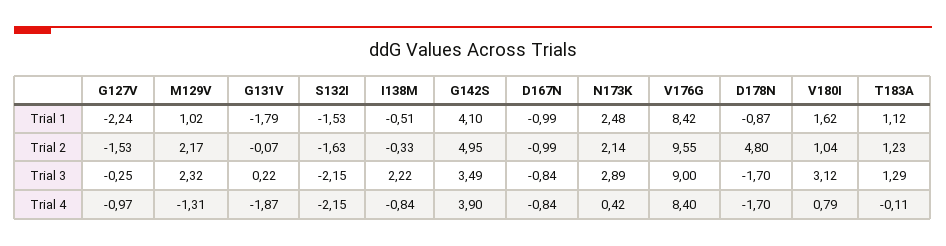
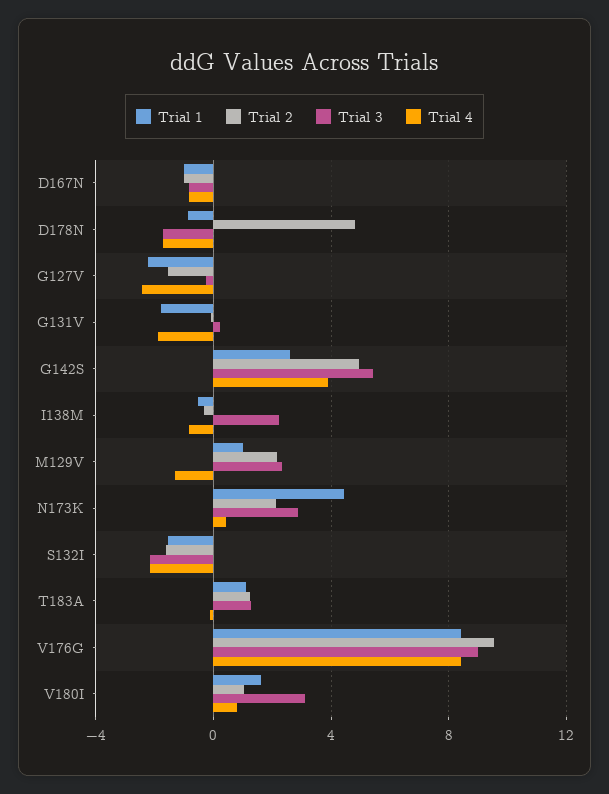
  {
    "Trial 1": {
      "G127V": -2.24,
      "M129V": 1.02,
      "G131V": -1.79,
      "S132I": -1.53,
      "I138M": -0.51,
-     "G142S": 4.1,
+     "G142S": 2.5,
      "D167N": -0.99,
-     "N173K": 2.48,
+     "N173K": 4.5,
      "V176G": 8.42,
      "D178N": -0.87,
      "V180I": 1.62,
      "T183A": 1.12
    },
    "Trial 2": {
      "G127V": -1.53,
      "M129V": 2.17,
      "G131V": -0.07,
      "S132I": -1.63,
      "I138M": -0.33,
      "G142S": 4.95,
      "D167N": -0.99,
      "N173K": 2.14,
      "V176G": 9.55,
      "D178N": 4.8,
      "V180I": 1.04,
      "T183A": 1.23
    },
    "Trial 3": {
      "G127V": -0.25,
      "M129V": 2.32,
      "G131V": 0.22,
      "S132I": -2.15,
      "I138M": 2.22,
-     "G142S": 3.49,
+     "G142S": 5.5,
      "D167N": -0.84,
      "N173K": 2.89,
      "V176G": 9,
      "D178N": -1.7,
      "V180I": 3.12,
      "T183A": 1.29
    },
    "Trial 4": {
-     "G127V": -0.97,
+     "G127V": -2.5,
      "M129V": -1.31,
      "G131V": -1.87,
      "S132I": -2.15,
      "I138M": -0.84,
      "G142S": 3.9,
      "D167N": -0.84,
      "N173K": 0.42,
      "V176G": 8.4,
      "D178N": -1.7,
      "V180I": 0.79,
      "T183A": -0.11
    }
  }

